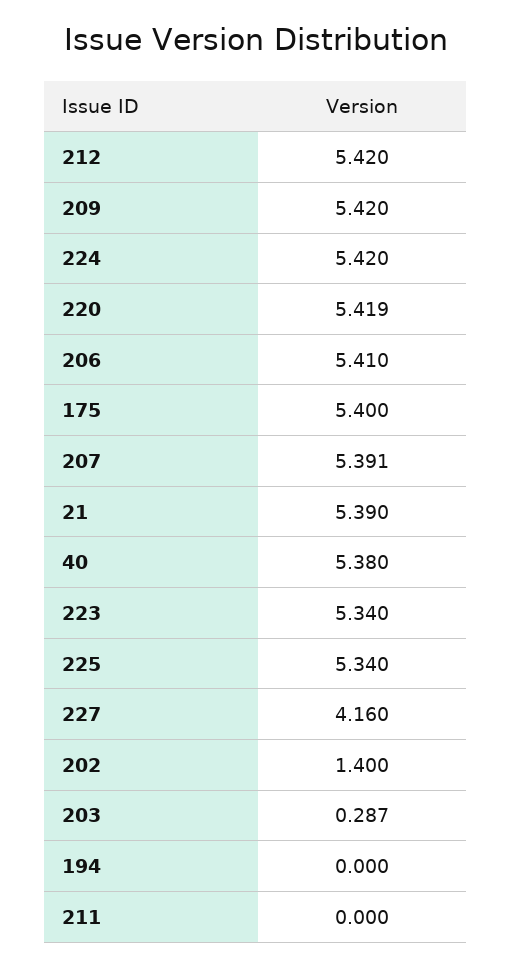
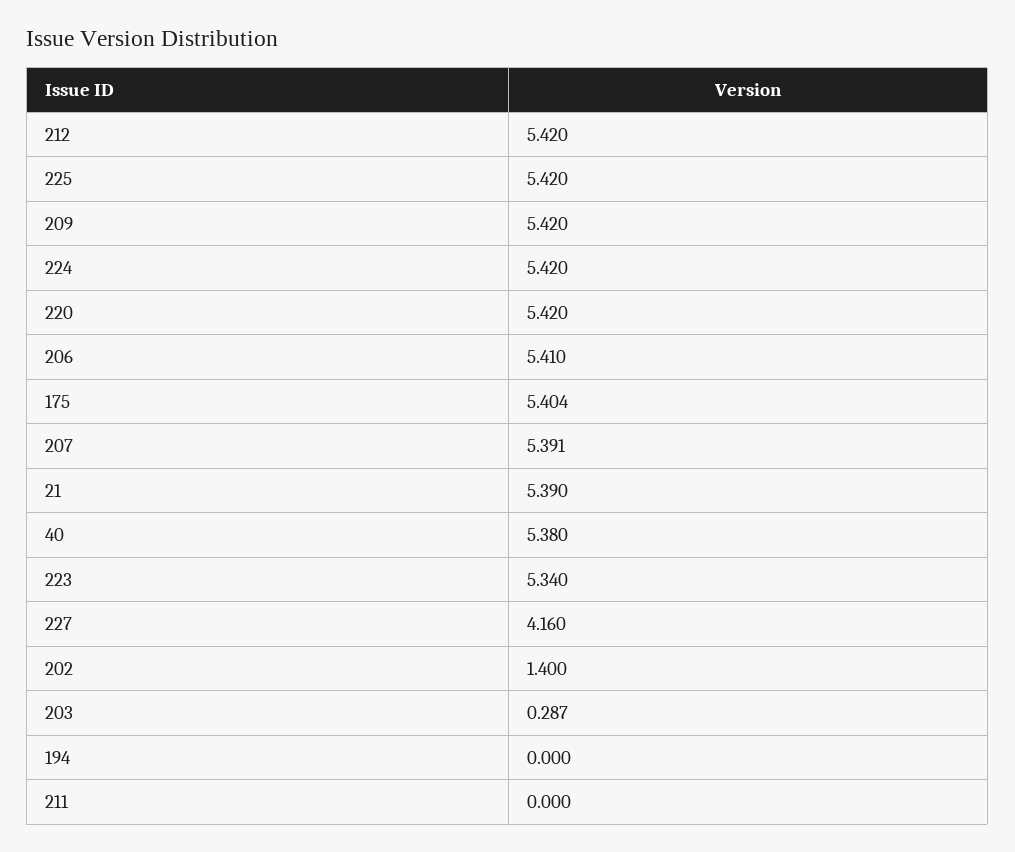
  {
    "212": 5.42,
    "209": 5.42,
    "224": 5.42,
-   "220": 5.419,
+   "220": 5.42,
    "206": 5.41,
-   "175": 5.4,
+   "175": 5.404,
    "207": 5.391,
    "21": 5.39,
    "40": 5.38,
    "223": 5.34,
-   "225": 5.34,
+   "225": 5.42,
    "227": 4.16,
    "202": 1.4,
    "203": 0.287,
    "194": 0,
    "211": 0
  }

